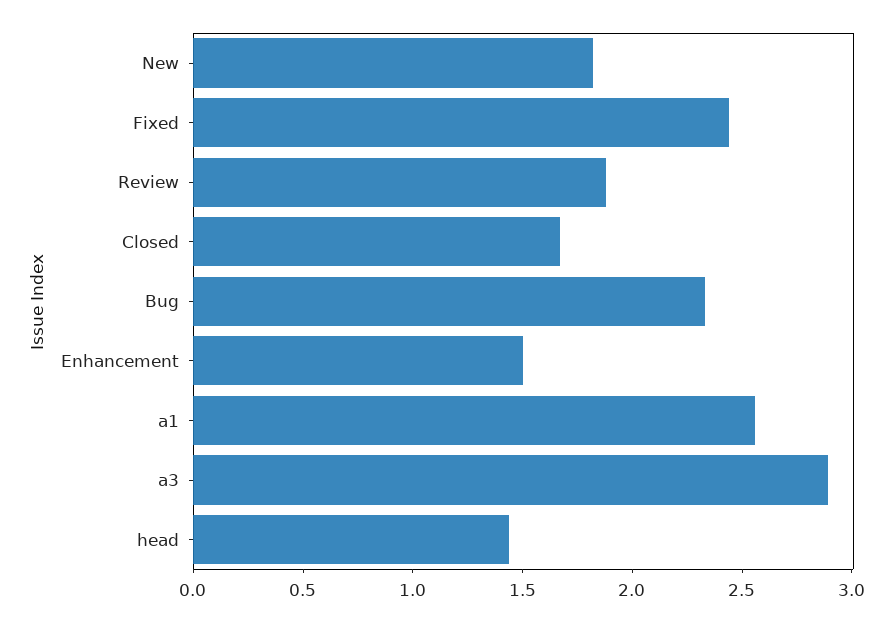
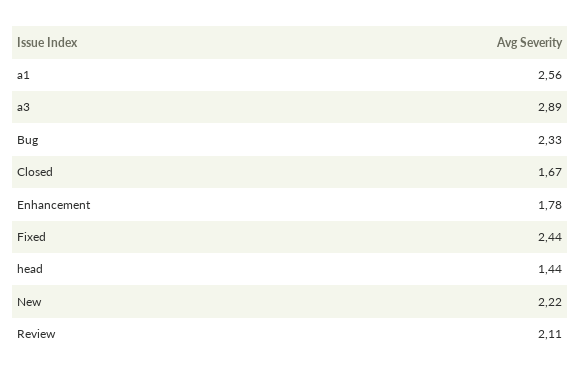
  {
-   "New": 1.8,
+   "New": 2.22,
    "Fixed": 2.44,
-   "Review": 1.9,
+   "Review": 2.11,
    "Closed": 1.67,
    "Bug": 2.33,
-   "Enhancement": 1.5,
+   "Enhancement": 1.78,
    "a1": 2.56,
    "a3": 2.89,
    "head": 1.44
  }

